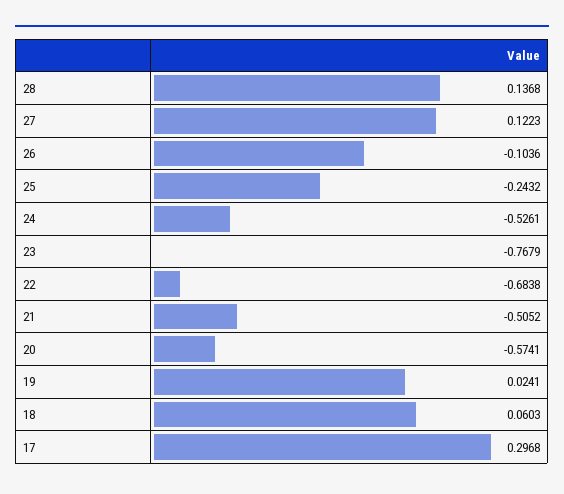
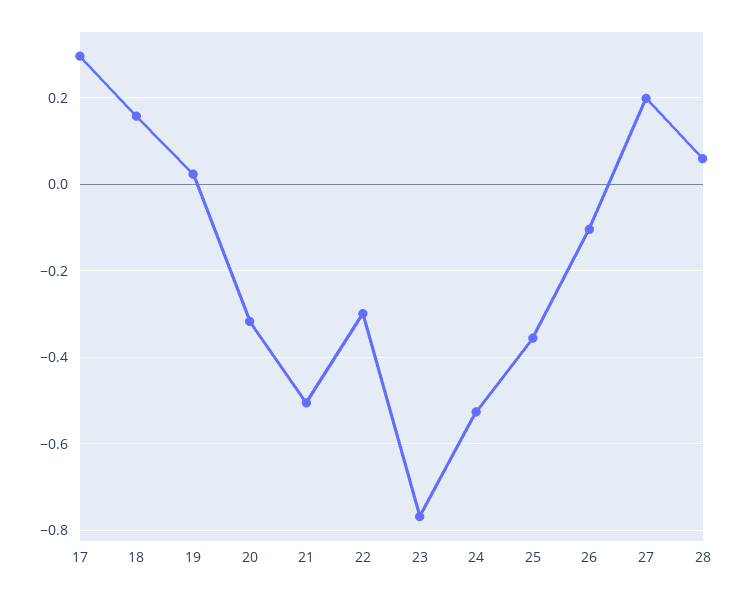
  {
-   "28": 0.1368,
+   "28": 0.06,
-   "27": 0.1223,
+   "27": 0.2,
    "26": -0.1036,
-   "25": -0.2432,
+   "25": -0.36,
    "24": -0.5261,
    "23": -0.7679,
-   "22": -0.6838,
+   "22": -0.3,
    "21": -0.5052,
-   "20": -0.5741,
+   "20": -0.32,
    "19": 0.0241,
-   "18": 0.0603,
+   "18": 0.16,
    "17": 0.2968
  }

